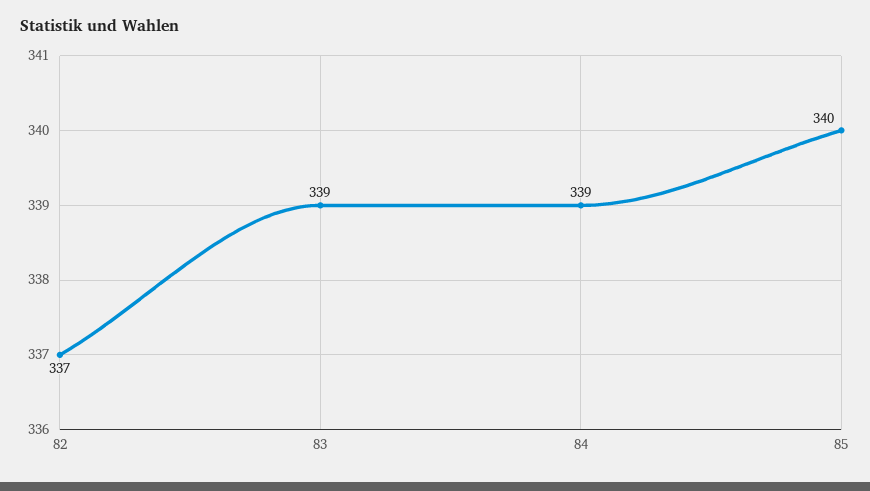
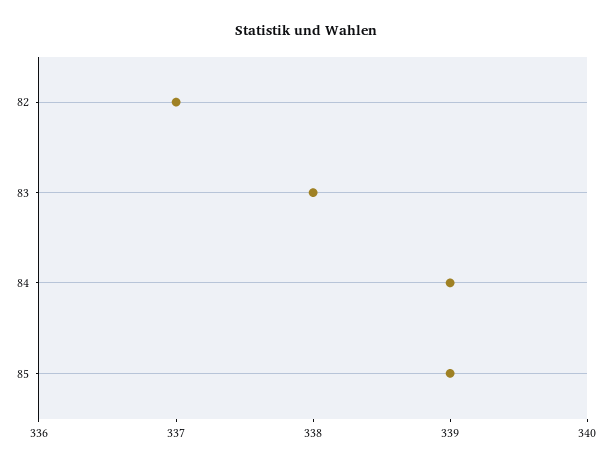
  {
    "82": 337,
-   "83": 339,
+   "83": 338,
    "84": 339,
-   "85": 340
+   "85": 339
  }

